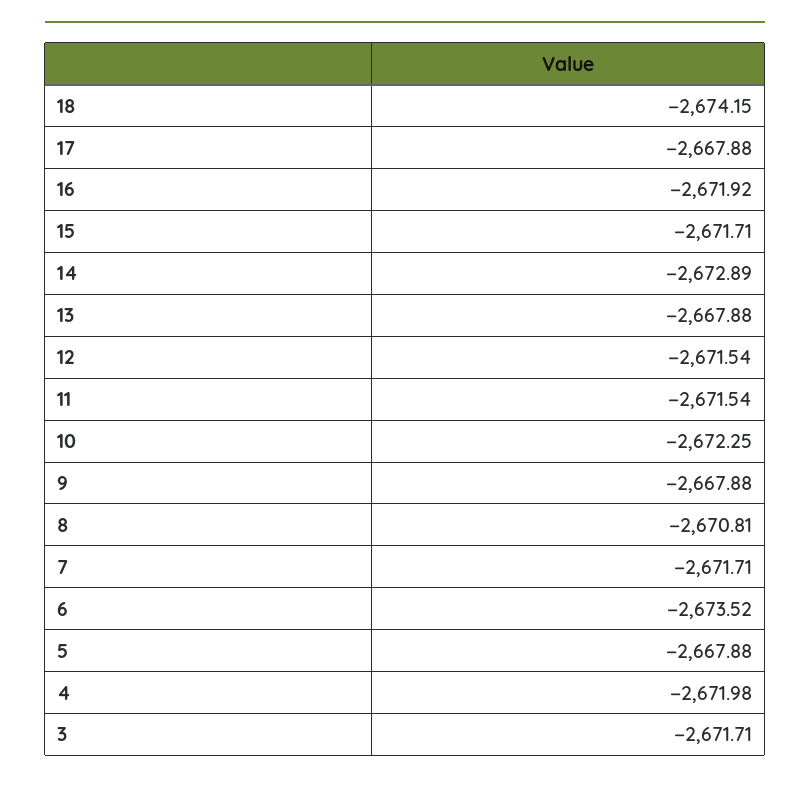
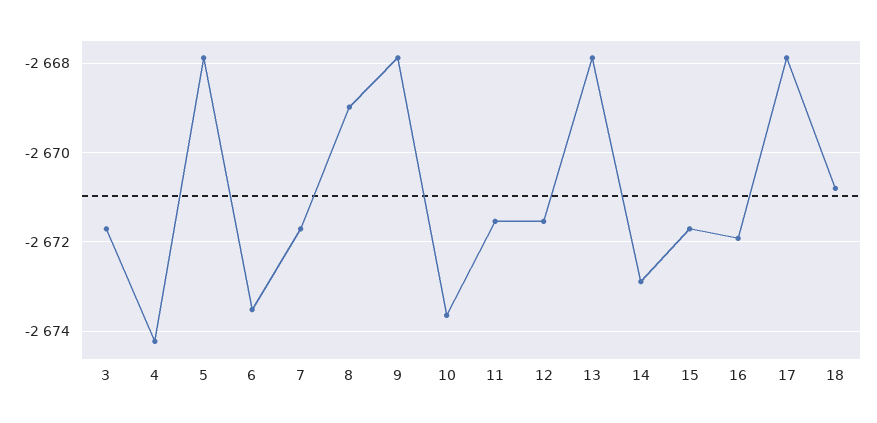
  {
-   "18": -2674.15,
+   "18": -2670.8,
    "17": -2667.88,
    "16": -2671.92,
    "15": -2671.71,
    "14": -2672.89,
    "13": -2667.88,
    "12": -2671.54,
    "11": -2671.54,
-   "10": -2672.25,
+   "10": -2673.6,
    "9": -2667.88,
-   "8": -2670.81,
+   "8": -2669,
    "7": -2671.71,
    "6": -2673.52,
    "5": -2667.88,
-   "4": -2671.98,
+   "4": -2674.2,
    "3": -2671.71
  }

